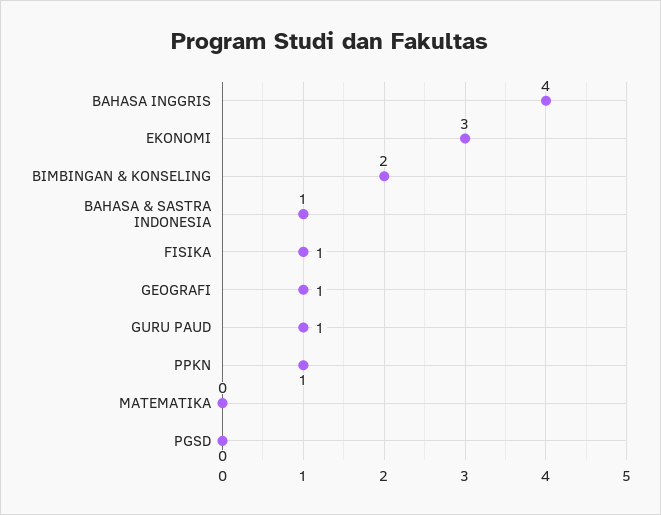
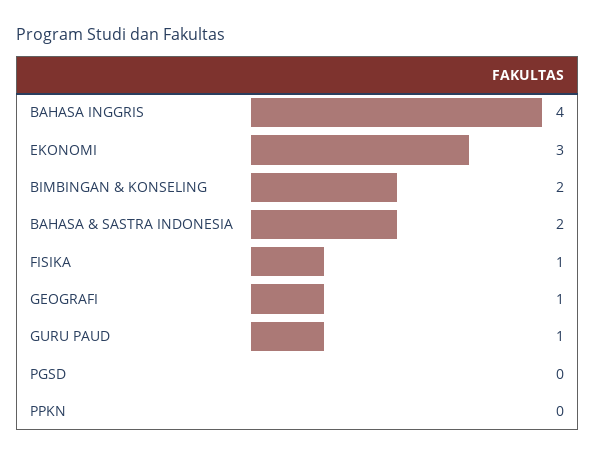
  {
    "BAHASA INGGRIS": 4,
    "EKONOMI": 3,
    "BIMBINGAN & KONSELING": 2,
-   "BAHASA & SASTRA INDONESIA": 1,
+   "BAHASA & SASTRA INDONESIA": 2,
    "FISIKA": 1,
    "GEOGRAFI": 1,
    "GURU PAUD": 1,
-   "PPKN": 1,
+   "PPKN": 0,
-   "MATEMATIKA": 0,
    "PGSD": 0
  }

